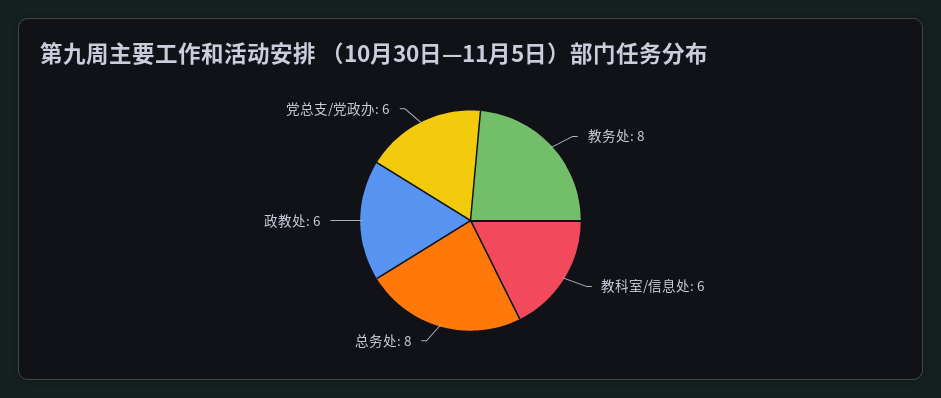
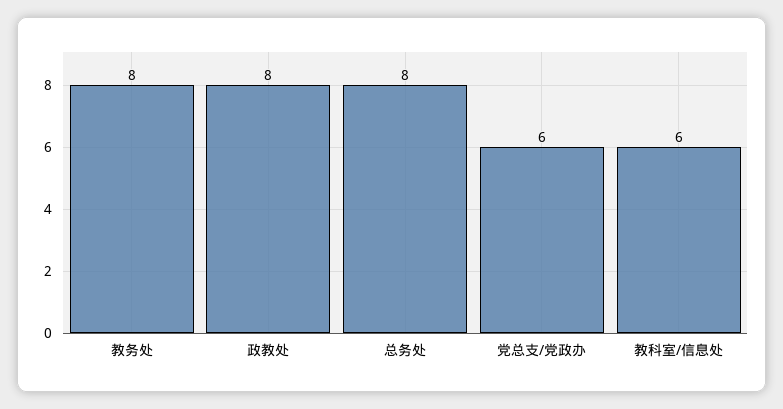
  {
    "教务处": 8,
    "教科室/信息处": 6,
    "总务处": 8,
-   "政教处": 6,
+   "政教处": 8,
    "党总支/党政办": 6
  }

